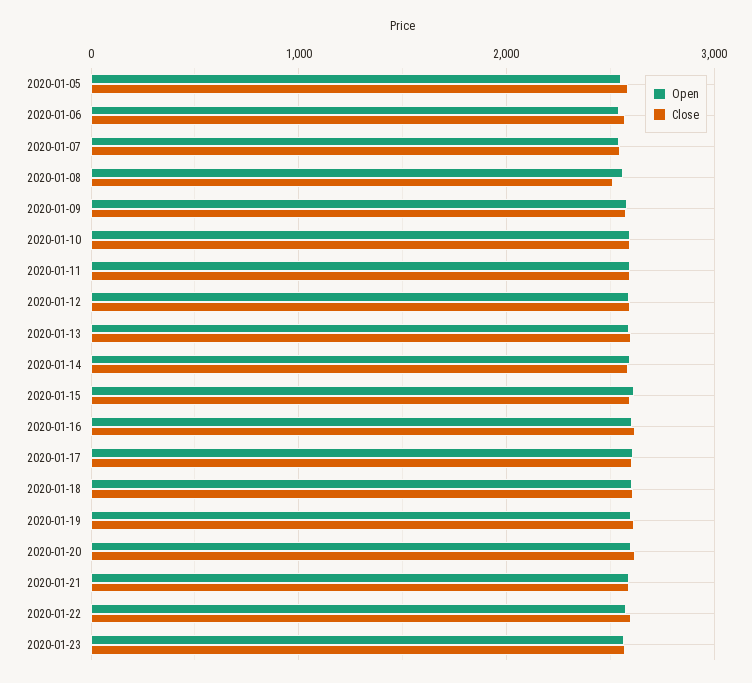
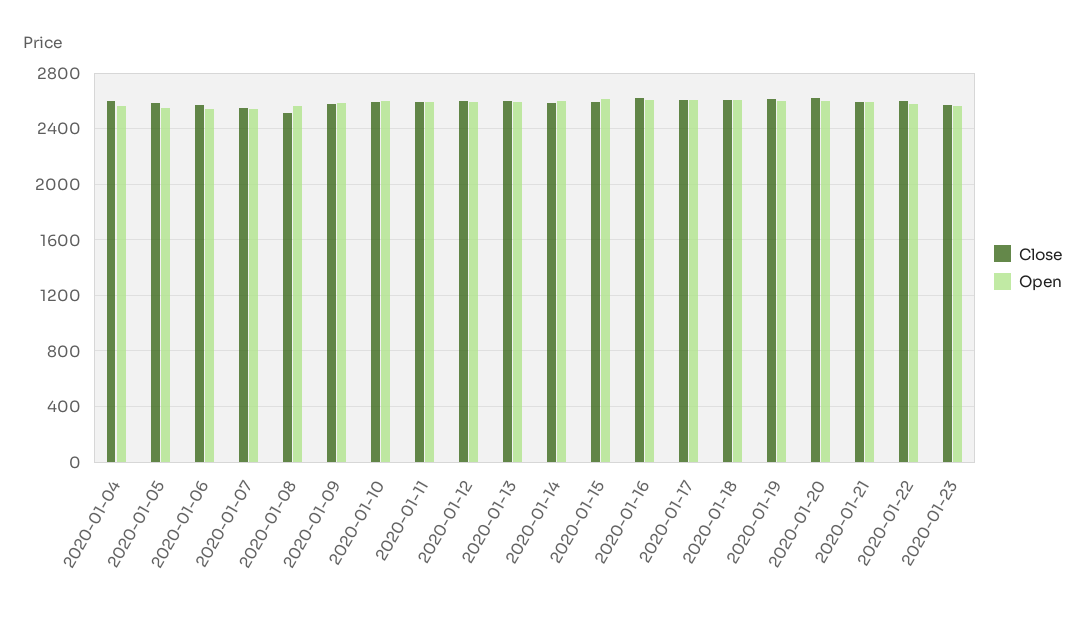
  {
    "Open": {
      "2020-01-05": 2550,
      "2020-01-06": 2550,
      "2020-01-07": 2550,
      "2020-01-08": 2550,
      "2020-01-09": 2600,
      "2020-01-10": 2600,
      "2020-01-11": 2600,
      "2020-01-12": 2600,
      "2020-01-13": 2600,
      "2020-01-14": 2600,
      "2020-01-15": 2600,
      "2020-01-16": 2600,
      "2020-01-17": 2600,
      "2020-01-18": 2600,
      "2020-01-19": 2600,
      "2020-01-20": 2600,
      "2020-01-21": 2600,
      "2020-01-22": 2550,
-     "2020-01-23": 2550
+     "2020-01-23": 2550,
+     "2020-01-04": 2550
    },
    "Close": {
      "2020-01-05": 2600,
      "2020-01-06": 2550,
      "2020-01-07": 2550,
      "2020-01-08": 2500,
      "2020-01-09": 2550,
      "2020-01-10": 2600,
      "2020-01-11": 2600,
      "2020-01-12": 2600,
      "2020-01-13": 2600,
      "2020-01-14": 2600,
      "2020-01-15": 2600,
      "2020-01-16": 2600,
      "2020-01-17": 2600,
      "2020-01-18": 2600,
      "2020-01-19": 2600,
      "2020-01-20": 2600,
      "2020-01-21": 2600,
      "2020-01-22": 2600,
-     "2020-01-23": 2550
+     "2020-01-23": 2550,
+     "2020-01-04": 2600
    }
  }

